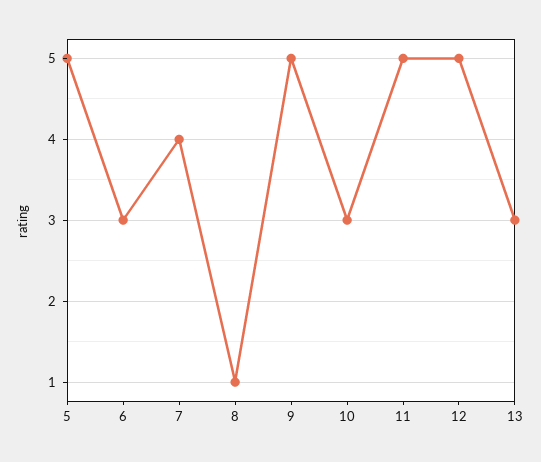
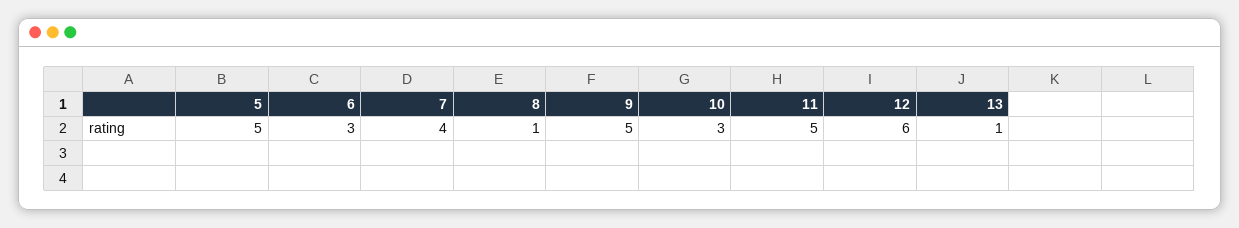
  {
    "5": 5,
    "6": 3,
    "7": 4,
    "8": 1,
    "9": 5,
    "10": 3,
    "11": 5,
-   "12": 5,
+   "12": 6,
-   "13": 3
+   "13": 1
  }

